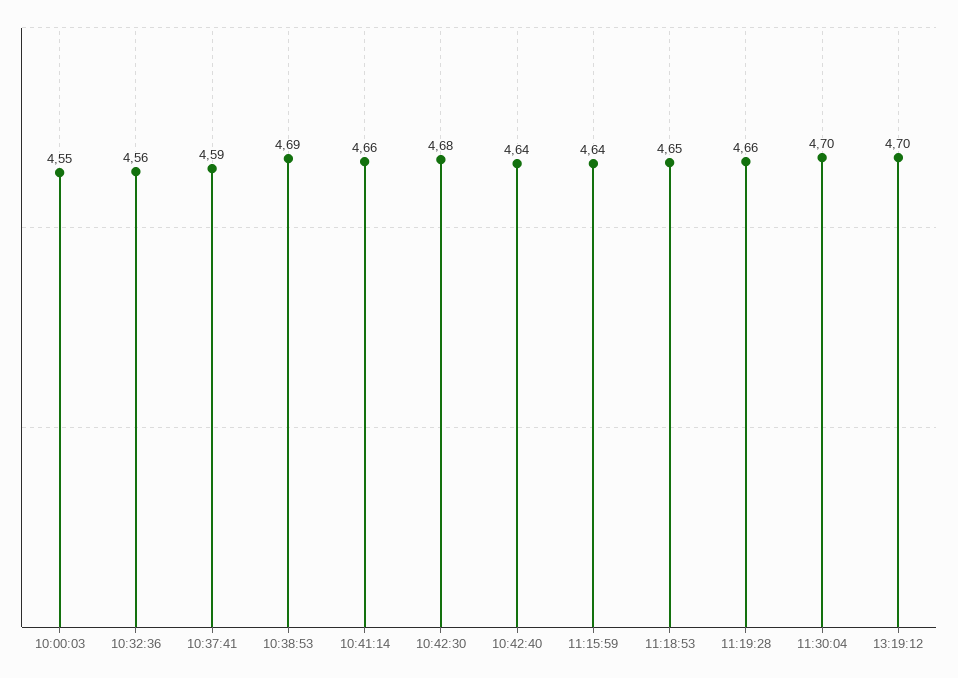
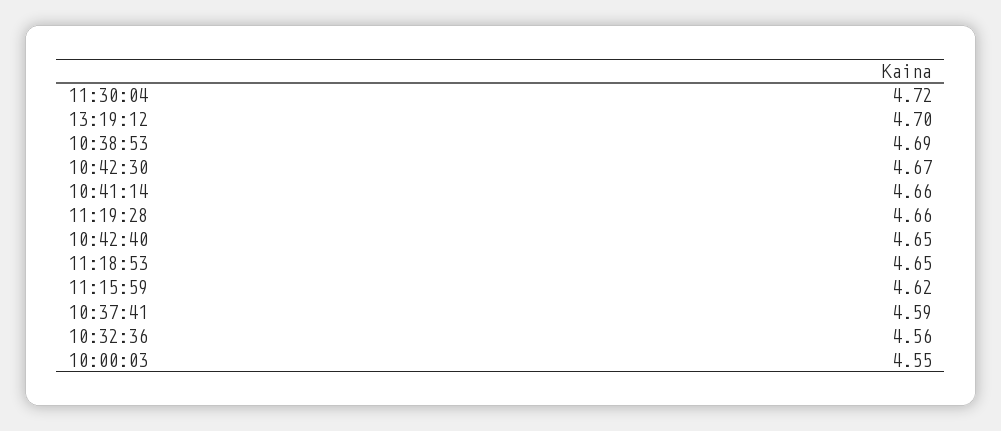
  {
    "10:00:03": 4.55,
    "10:32:36": 4.56,
    "10:37:41": 4.59,
    "10:38:53": 4.69,
    "10:41:14": 4.66,
-   "10:42:30": 4.68,
+   "10:42:30": 4.67,
-   "10:42:40": 4.64,
+   "10:42:40": 4.65,
-   "11:15:59": 4.64,
+   "11:15:59": 4.62,
    "11:18:53": 4.65,
    "11:19:28": 4.66,
-   "11:30:04": 4.7,
+   "11:30:04": 4.72,
    "13:19:12": 4.7
  }

